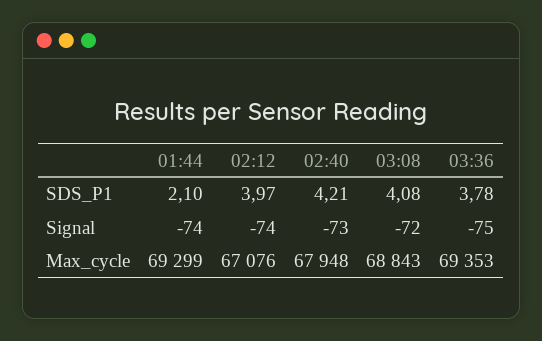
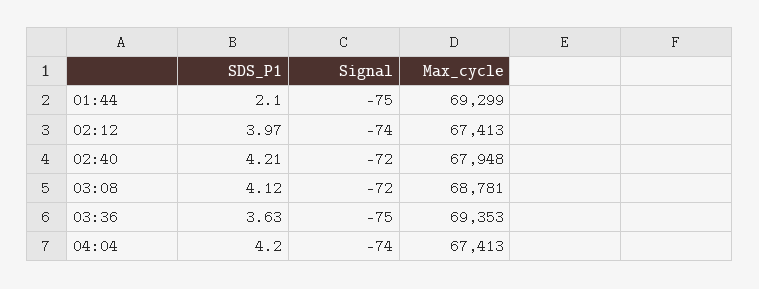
  {
    "01:44": {
      "SDS_P1": 2.1,
-     "Signal": -74,
+     "Signal": -75,
      "Max_cycle": 69299
    },
    "02:12": {
      "SDS_P1": 3.97,
      "Signal": -74,
-     "Max_cycle": 67076
+     "Max_cycle": 67413
    },
    "02:40": {
      "SDS_P1": 4.21,
-     "Signal": -73,
+     "Signal": -72,
      "Max_cycle": 67948
    },
    "03:08": {
-     "SDS_P1": 4.08,
+     "SDS_P1": 4.12,
      "Signal": -72,
-     "Max_cycle": 68843
+     "Max_cycle": 68781
    },
    "03:36": {
-     "SDS_P1": 3.78,
+     "SDS_P1": 3.63,
      "Signal": -75,
      "Max_cycle": 69353
-   }
+   },
+   "04:04": {
+     "SDS_P1": 4.2,
+     "Signal": -74,
+     "Max_cycle": 67413
+   }
  }

